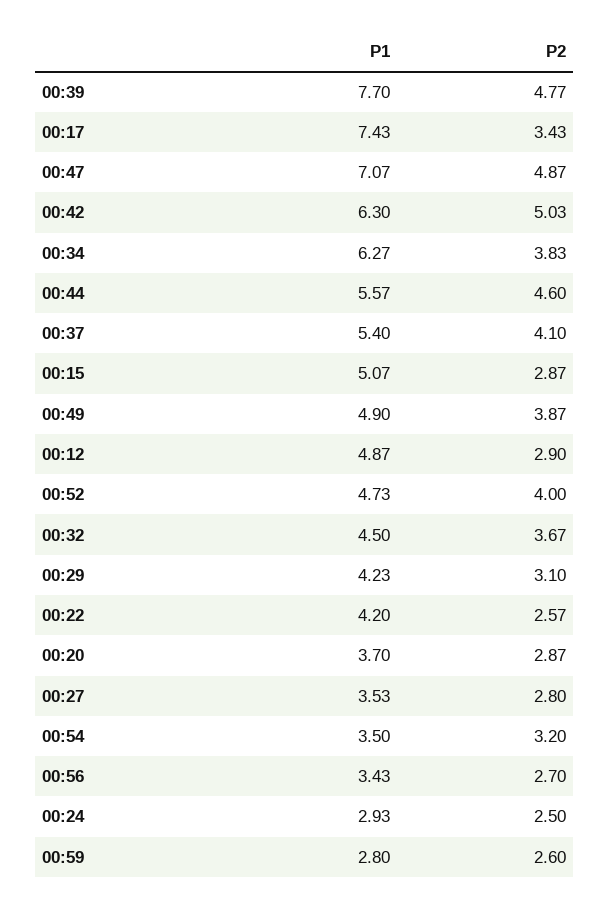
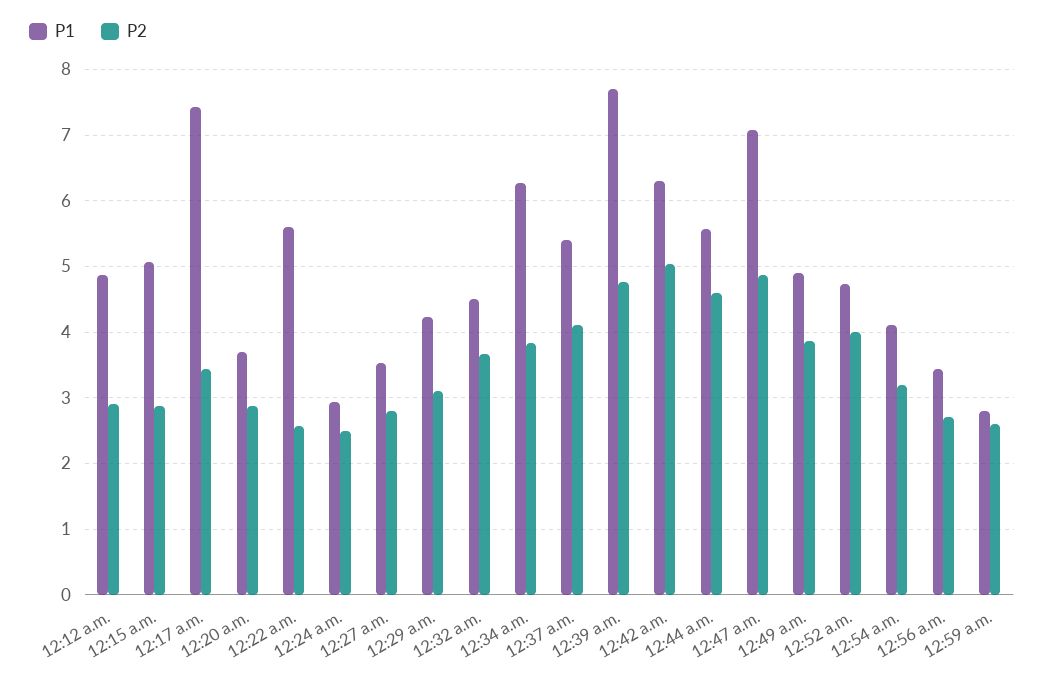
  {
    "P1": {
      "00:39": 7.7,
      "00:17": 7.43,
      "00:47": 7.07,
      "00:42": 6.3,
      "00:34": 6.27,
      "00:44": 5.57,
      "00:37": 5.4,
      "00:15": 5.07,
      "00:49": 4.9,
      "00:12": 4.87,
      "00:52": 4.73,
      "00:32": 4.5,
      "00:29": 4.23,
-     "00:22": 4.2,
+     "00:22": 5.6,
      "00:20": 3.7,
      "00:27": 3.53,
-     "00:54": 3.5,
+     "00:54": 4.1,
      "00:56": 3.43,
      "00:24": 2.93,
      "00:59": 2.8
    },
    "P2": {
      "00:39": 4.77,
      "00:17": 3.43,
      "00:47": 4.87,
      "00:42": 5.03,
      "00:34": 3.83,
      "00:44": 4.6,
      "00:37": 4.1,
      "00:15": 2.87,
      "00:49": 3.87,
      "00:12": 2.9,
      "00:52": 4,
      "00:32": 3.67,
      "00:29": 3.1,
      "00:22": 2.57,
      "00:20": 2.87,
      "00:27": 2.8,
      "00:54": 3.2,
      "00:56": 2.7,
      "00:24": 2.5,
      "00:59": 2.6
    }
  }

